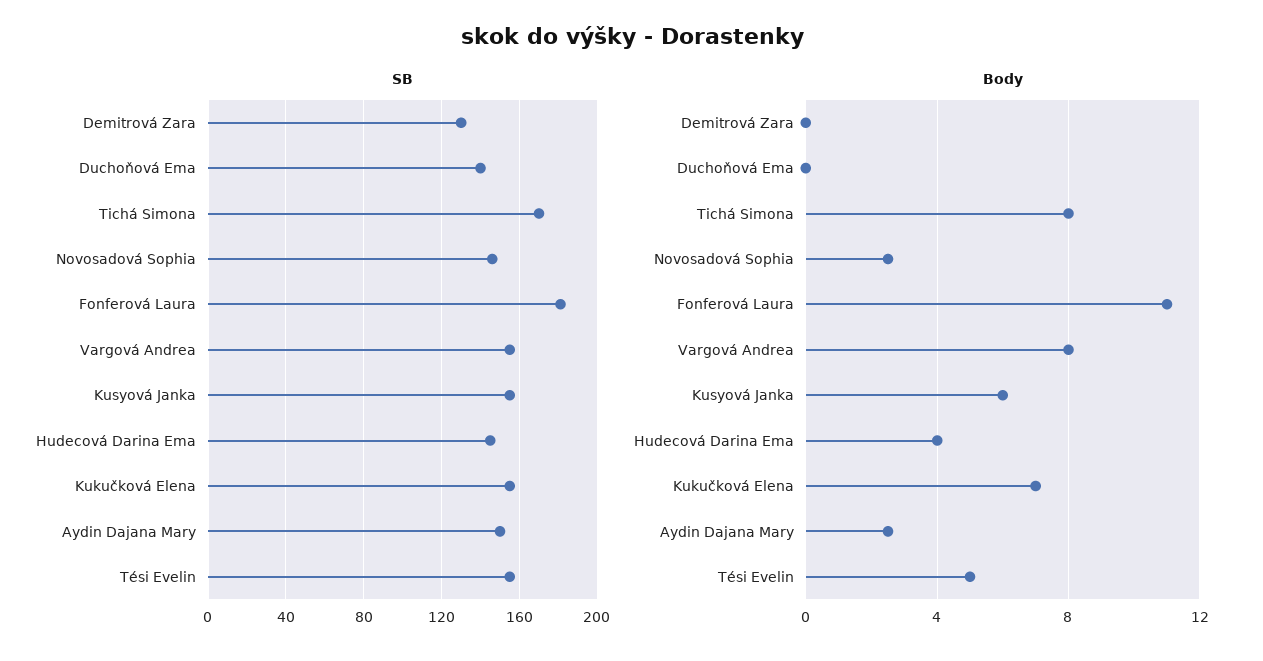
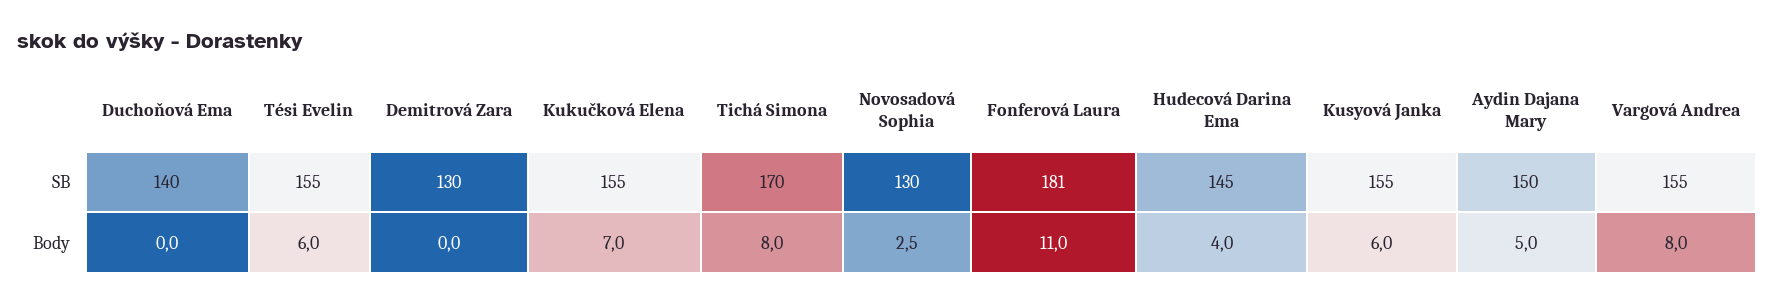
  {
    "SB": {
      "Demitrová Zara": 130,
      "Duchoňová Ema": 140,
      "Tichá Simona": 170,
-     "Novosadová Sophia": 145,
+     "Novosadová Sophia": 130,
      "Fonferová Laura": 181,
      "Vargová Andrea": 155,
      "Kusyová Janka": 155,
      "Hudecová Darina Ema": 145,
      "Kukučková Elena": 155,
      "Aydin Dajana Mary": 150,
      "Tési Evelin": 155
    },
    "Body": {
      "Demitrová Zara": 0,
      "Duchoňová Ema": 0,
      "Tichá Simona": 8,
      "Novosadová Sophia": 2.5,
      "Fonferová Laura": 11,
      "Vargová Andrea": 8,
      "Kusyová Janka": 6,
      "Hudecová Darina Ema": 4,
      "Kukučková Elena": 7,
-     "Aydin Dajana Mary": 2.5,
+     "Aydin Dajana Mary": 5,
-     "Tési Evelin": 5
+     "Tési Evelin": 6
    }
  }

